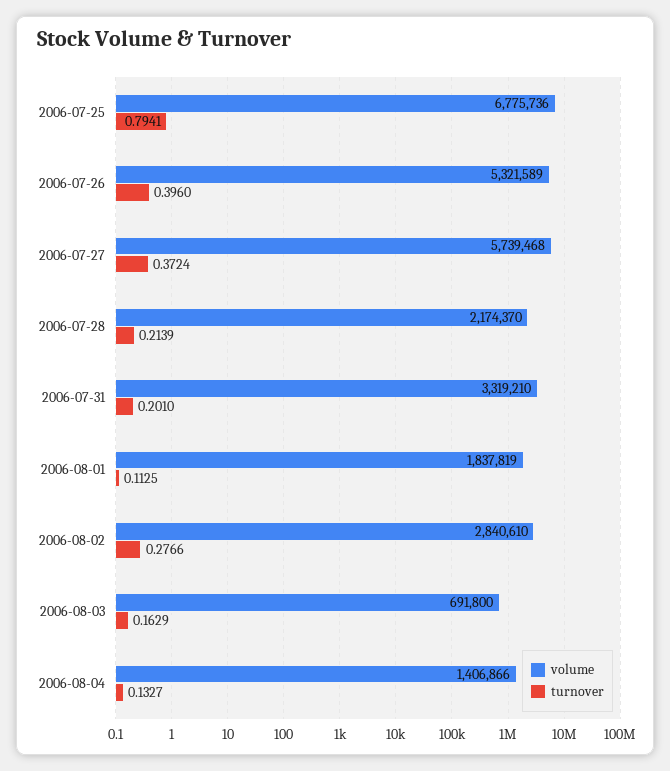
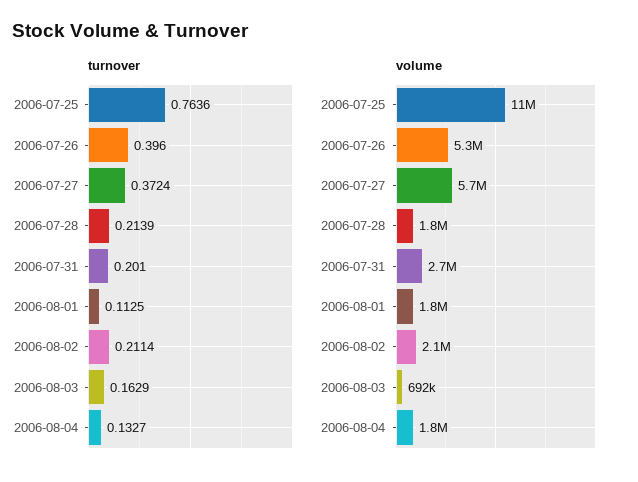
  {
    "volume": {
-     "2006-07-25": 6775736,
+     "2006-07-25": 11000000,
      "2006-07-26": 5321589,
      "2006-07-27": 5739468,
-     "2006-07-28": 2174370,
+     "2006-07-28": 1800000,
-     "2006-07-31": 3319210,
+     "2006-07-31": 2700000,
      "2006-08-01": 1837819,
-     "2006-08-02": 2840610,
+     "2006-08-02": 2100000,
      "2006-08-03": 691800,
-     "2006-08-04": 1406866
+     "2006-08-04": 1800000
    },
    "turnover": {
-     "2006-07-25": 0.7941,
+     "2006-07-25": 0.7636,
      "2006-07-26": 0.396,
      "2006-07-27": 0.3724,
      "2006-07-28": 0.2139,
      "2006-07-31": 0.201,
      "2006-08-01": 0.1125,
-     "2006-08-02": 0.2766,
+     "2006-08-02": 0.2114,
      "2006-08-03": 0.1629,
      "2006-08-04": 0.1327
    }
  }

